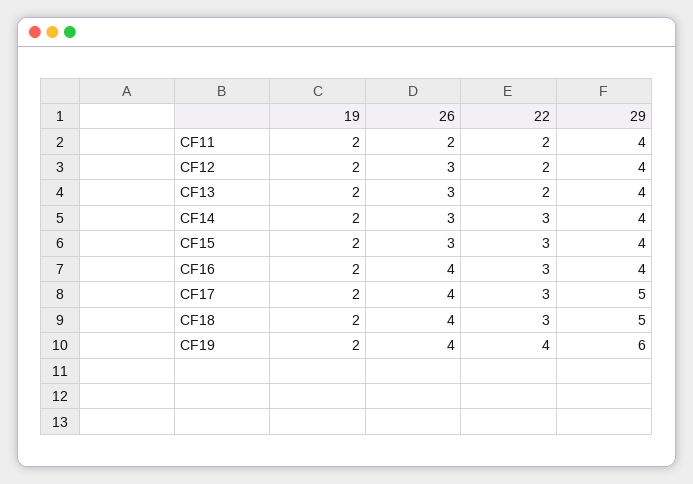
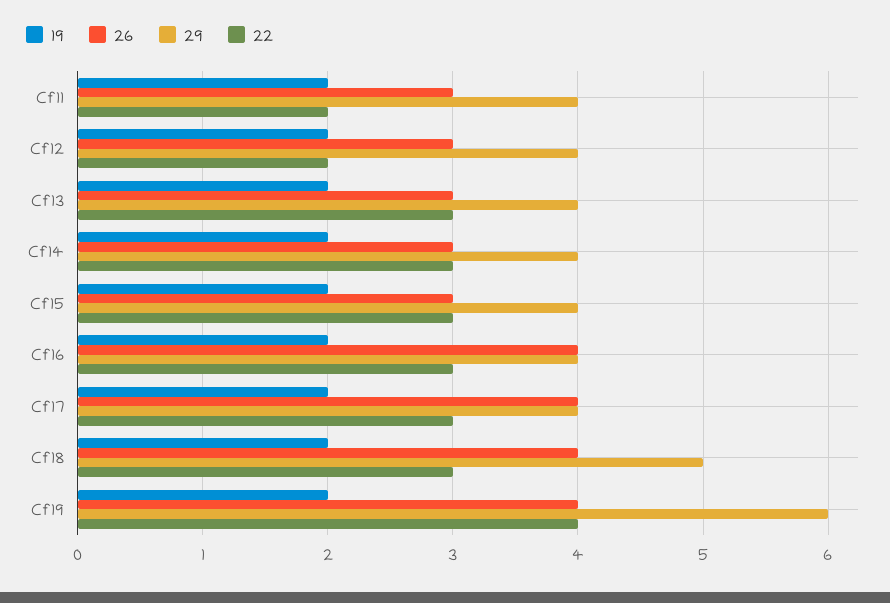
  {
    "19": {
      "CF11": 2,
      "CF12": 2,
      "CF13": 2,
      "CF14": 2,
      "CF15": 2,
      "CF16": 2,
      "CF17": 2,
      "CF18": 2,
      "CF19": 2
    },
    "26": {
-     "CF11": 2,
+     "CF11": 3,
      "CF12": 3,
      "CF13": 3,
      "CF14": 3,
      "CF15": 3,
      "CF16": 4,
      "CF17": 4,
      "CF18": 4,
      "CF19": 4
    },
    "22": {
      "CF11": 2,
      "CF12": 2,
-     "CF13": 2,
+     "CF13": 3,
      "CF14": 3,
      "CF15": 3,
      "CF16": 3,
      "CF17": 3,
      "CF18": 3,
      "CF19": 4
    },
    "29": {
      "CF11": 4,
      "CF12": 4,
      "CF13": 4,
      "CF14": 4,
      "CF15": 4,
      "CF16": 4,
-     "CF17": 5,
+     "CF17": 4,
      "CF18": 5,
      "CF19": 6
    }
  }

